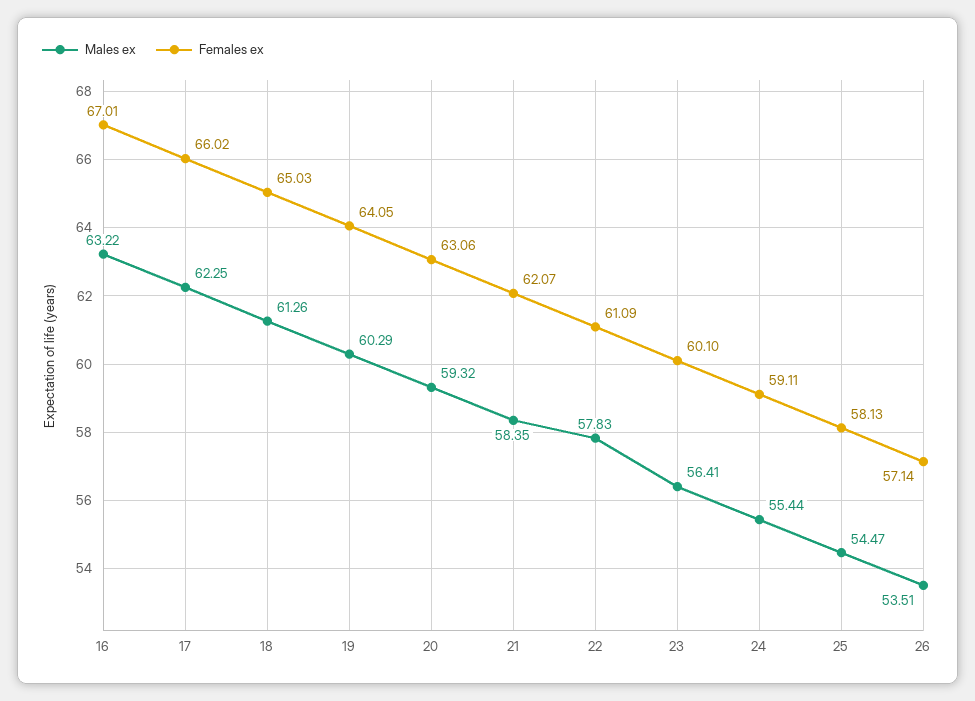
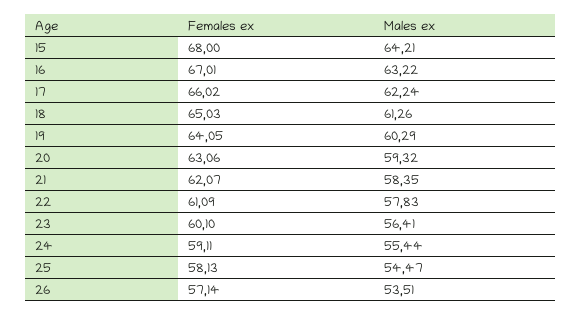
  {
    "Males ex": {
      "16": 63.22,
-     "17": 62.25,
+     "17": 62.24,
      "18": 61.26,
      "19": 60.29,
      "20": 59.32,
      "21": 58.35,
      "22": 57.83,
      "23": 56.41,
      "24": 55.44,
      "25": 54.47,
-     "26": 53.51
+     "26": 53.51,
+     "15": 64.21
    },
    "Females ex": {
      "16": 67.01,
      "17": 66.02,
      "18": 65.03,
      "19": 64.05,
      "20": 63.06,
      "21": 62.07,
      "22": 61.09,
      "23": 60.1,
      "24": 59.11,
      "25": 58.13,
-     "26": 57.14
+     "26": 57.14,
+     "15": 68
    }
  }

